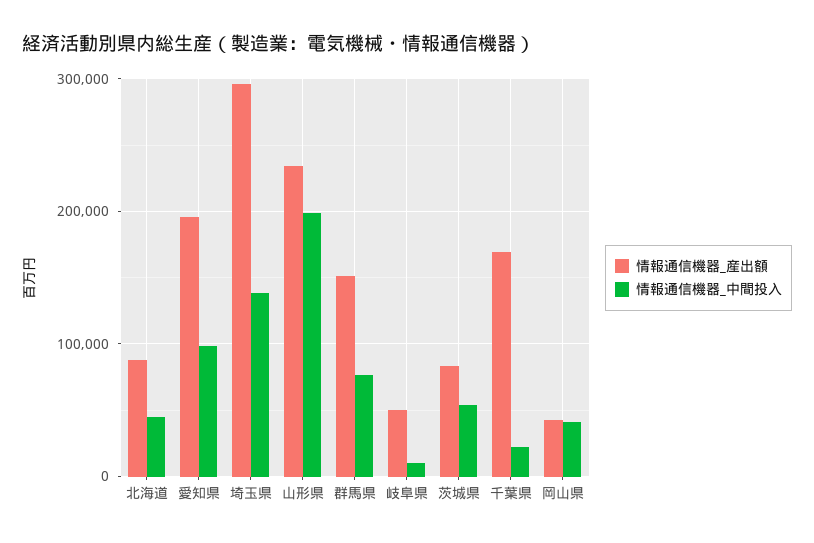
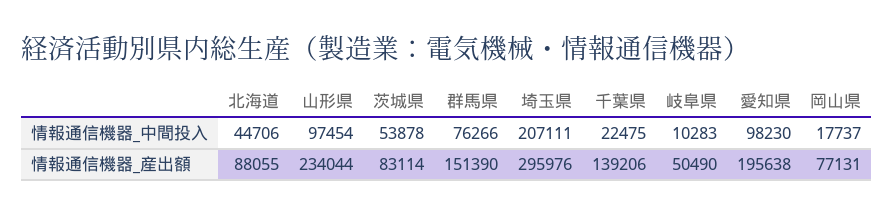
  {
    "情報通信機器_産出額": {
      "北海道": 88055,
      "愛知県": 195638,
      "埼玉県": 295976,
      "山形県": 234044,
      "群馬県": 151390,
      "岐阜県": 50490,
      "茨城県": 83114,
-     "千葉県": 170000,
+     "千葉県": 139206,
-     "岡山県": 40000
+     "岡山県": 77131
    },
    "情報通信機器_中間投入": {
      "北海道": 44706,
      "愛知県": 98230,
-     "埼玉県": 140000,
+     "埼玉県": 207111,
-     "山形県": 200000,
+     "山形県": 97454,
      "群馬県": 76266,
      "岐阜県": 10283,
      "茨城県": 53878,
      "千葉県": 22475,
-     "岡山県": 40000
+     "岡山県": 17737
    }
  }

